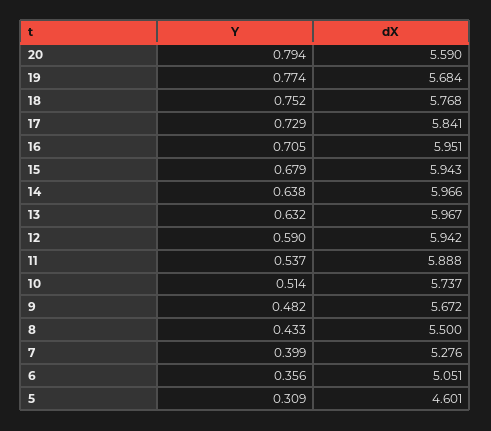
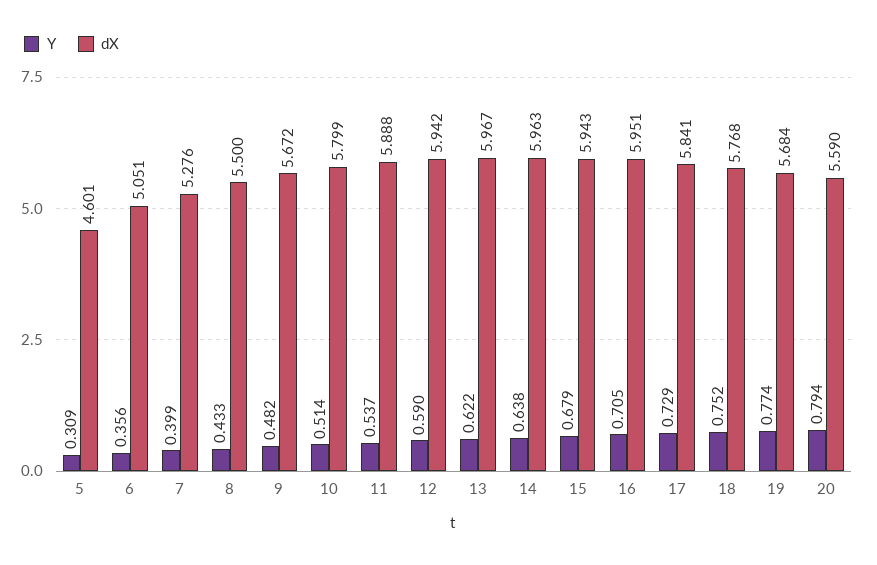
  {
    "Y": {
      "20": 0.794,
      "19": 0.774,
      "18": 0.752,
      "17": 0.729,
      "16": 0.705,
      "15": 0.679,
      "14": 0.638,
-     "13": 0.632,
+     "13": 0.622,
      "12": 0.59,
      "11": 0.537,
      "10": 0.514,
      "9": 0.482,
      "8": 0.433,
      "7": 0.399,
      "6": 0.356,
      "5": 0.309
    },
    "dX": {
      "20": 5.59,
      "19": 5.684,
      "18": 5.768,
      "17": 5.841,
      "16": 5.951,
      "15": 5.943,
-     "14": 5.966,
+     "14": 5.963,
      "13": 5.967,
      "12": 5.942,
      "11": 5.888,
-     "10": 5.737,
+     "10": 5.799,
      "9": 5.672,
      "8": 5.5,
      "7": 5.276,
      "6": 5.051,
      "5": 4.601
    }
  }

